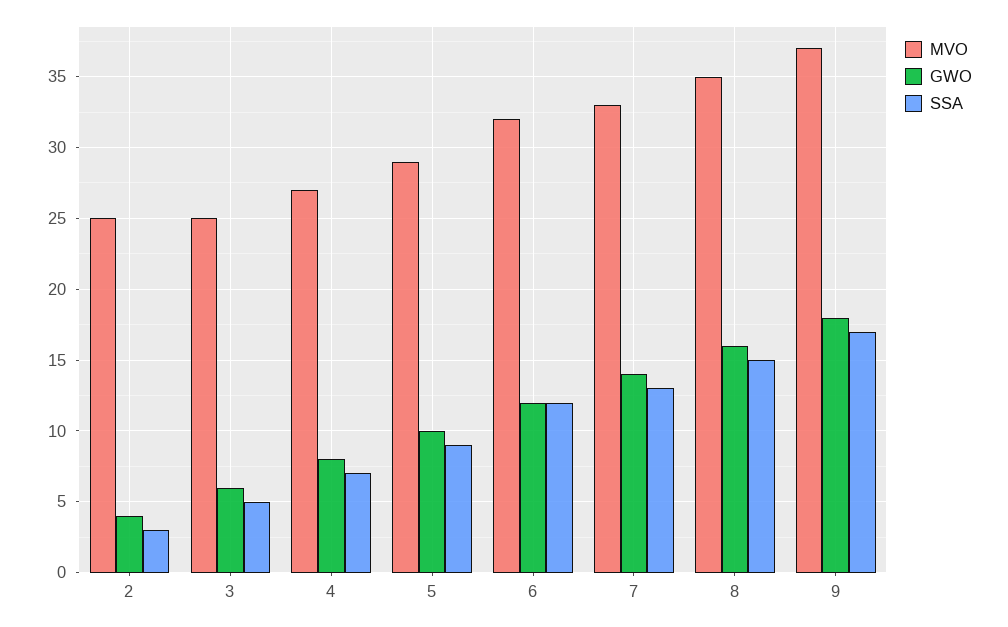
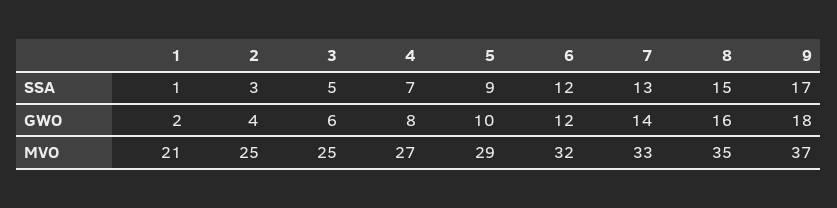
  {
    "MVO": {
      "2": 25,
      "3": 25,
      "4": 27,
      "5": 29,
      "6": 32,
      "7": 33,
      "8": 35,
-     "9": 37
+     "9": 37,
+     "1": 21
    },
    "GWO": {
      "2": 4,
      "3": 6,
      "4": 8,
      "5": 10,
      "6": 12,
      "7": 14,
      "8": 16,
-     "9": 18
+     "9": 18,
+     "1": 2
    },
    "SSA": {
      "2": 3,
      "3": 5,
      "4": 7,
      "5": 9,
      "6": 12,
      "7": 13,
      "8": 15,
-     "9": 17
+     "9": 17,
+     "1": 1
    }
  }

